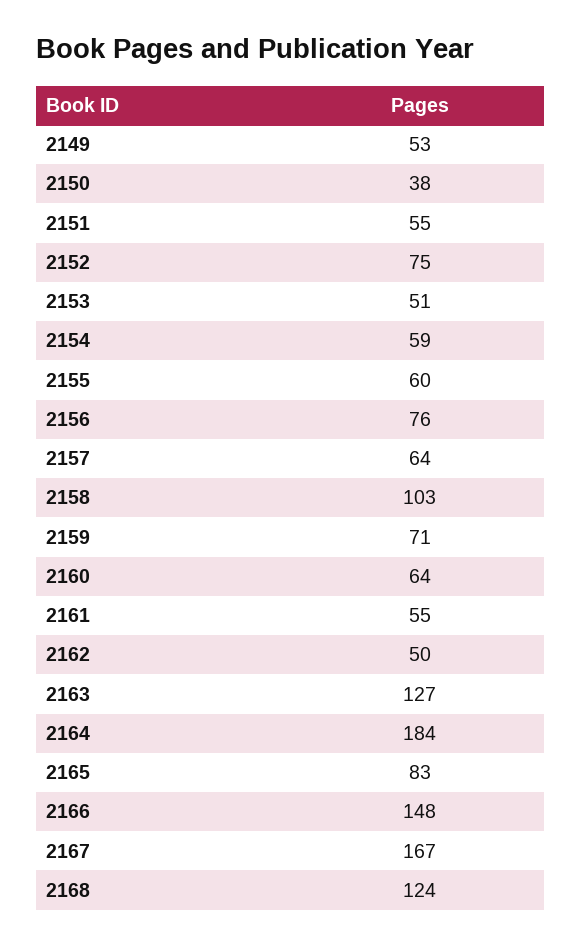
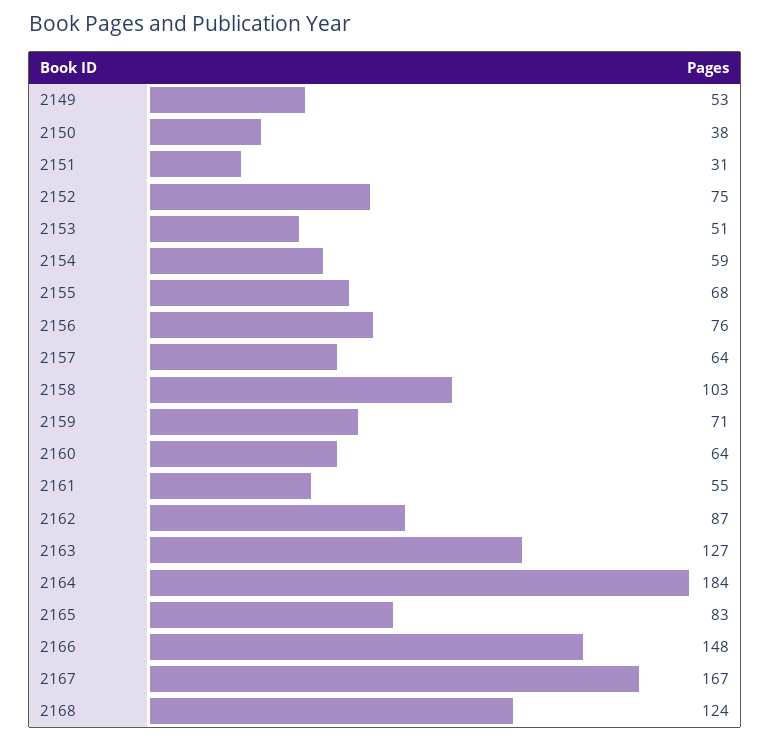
  {
    "2149": 53,
    "2150": 38,
-   "2151": 55,
+   "2151": 31,
    "2152": 75,
    "2153": 51,
    "2154": 59,
-   "2155": 60,
+   "2155": 68,
    "2156": 76,
    "2157": 64,
    "2158": 103,
    "2159": 71,
    "2160": 64,
    "2161": 55,
-   "2162": 50,
+   "2162": 87,
    "2163": 127,
    "2164": 184,
    "2165": 83,
    "2166": 148,
    "2167": 167,
    "2168": 124
  }

